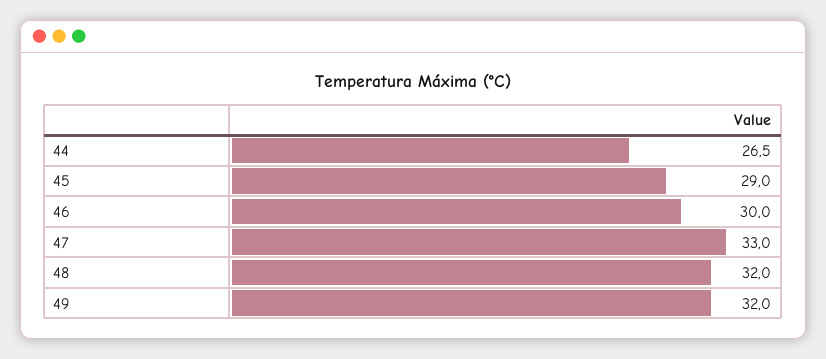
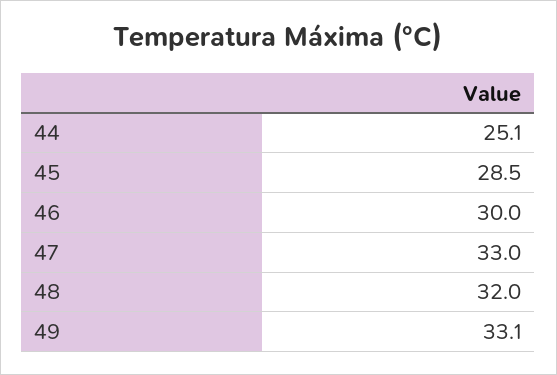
  {
-   "44": 26.5,
+   "44": 25.1,
-   "45": 29,
+   "45": 28.5,
    "46": 30,
    "47": 33,
    "48": 32,
-   "49": 32
+   "49": 33.1
  }

